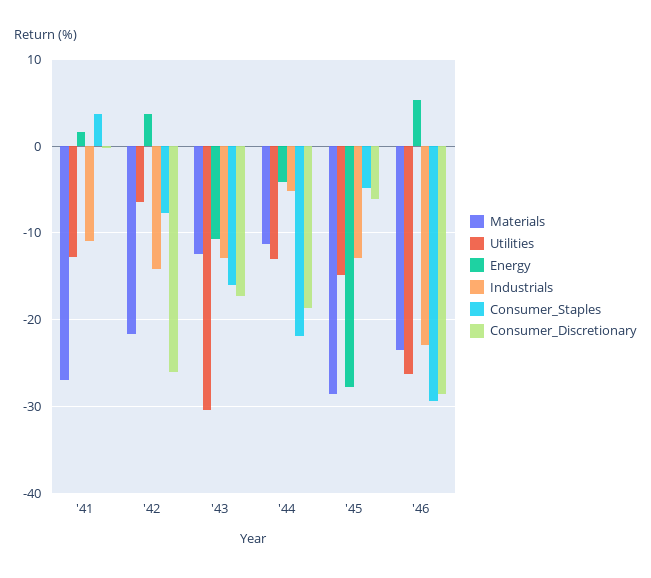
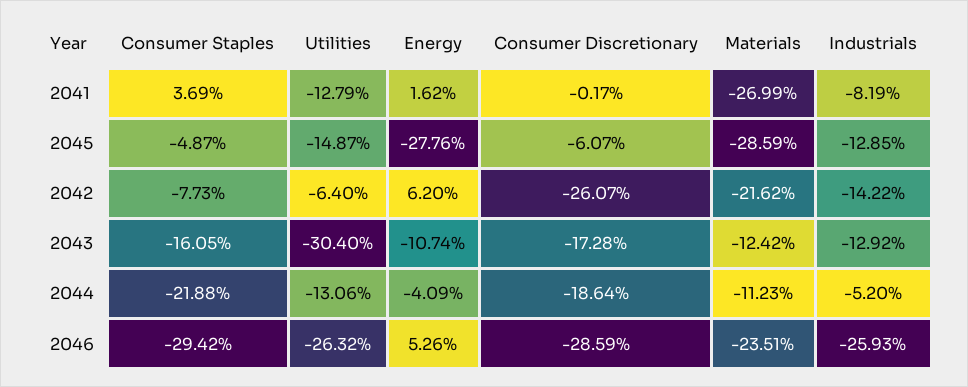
  {
    "Materials": {
      "'41": -26.99,
      "'42": -21.62,
      "'43": -12.42,
      "'44": -11.23,
      "'45": -28.59,
      "'46": -23.51
    },
    "Utilities": {
      "'41": -12.79,
      "'42": -6.4,
      "'43": -30.4,
      "'44": -13.06,
      "'45": -14.87,
      "'46": -26.32
    },
    "Energy": {
      "'41": 1.62,
-     "'42": 4,
+     "'42": 6.2,
      "'43": -10.74,
      "'44": -4.09,
      "'45": -27.76,
      "'46": 5.26
    },
    "Industrials": {
-     "'41": -11,
+     "'41": -8.19,
      "'42": -14.22,
      "'43": -12.92,
      "'44": -5.2,
      "'45": -12.85,
-     "'46": -23
+     "'46": -25.93
    },
    "Consumer_Staples": {
      "'41": 3.69,
      "'42": -7.73,
      "'43": -16.05,
      "'44": -21.88,
      "'45": -4.87,
      "'46": -29.42
    },
    "Consumer_Discretionary": {
      "'41": -0.17,
      "'42": -26.07,
      "'43": -17.28,
      "'44": -18.64,
      "'45": -6.07,
      "'46": -28.59
    }
  }

